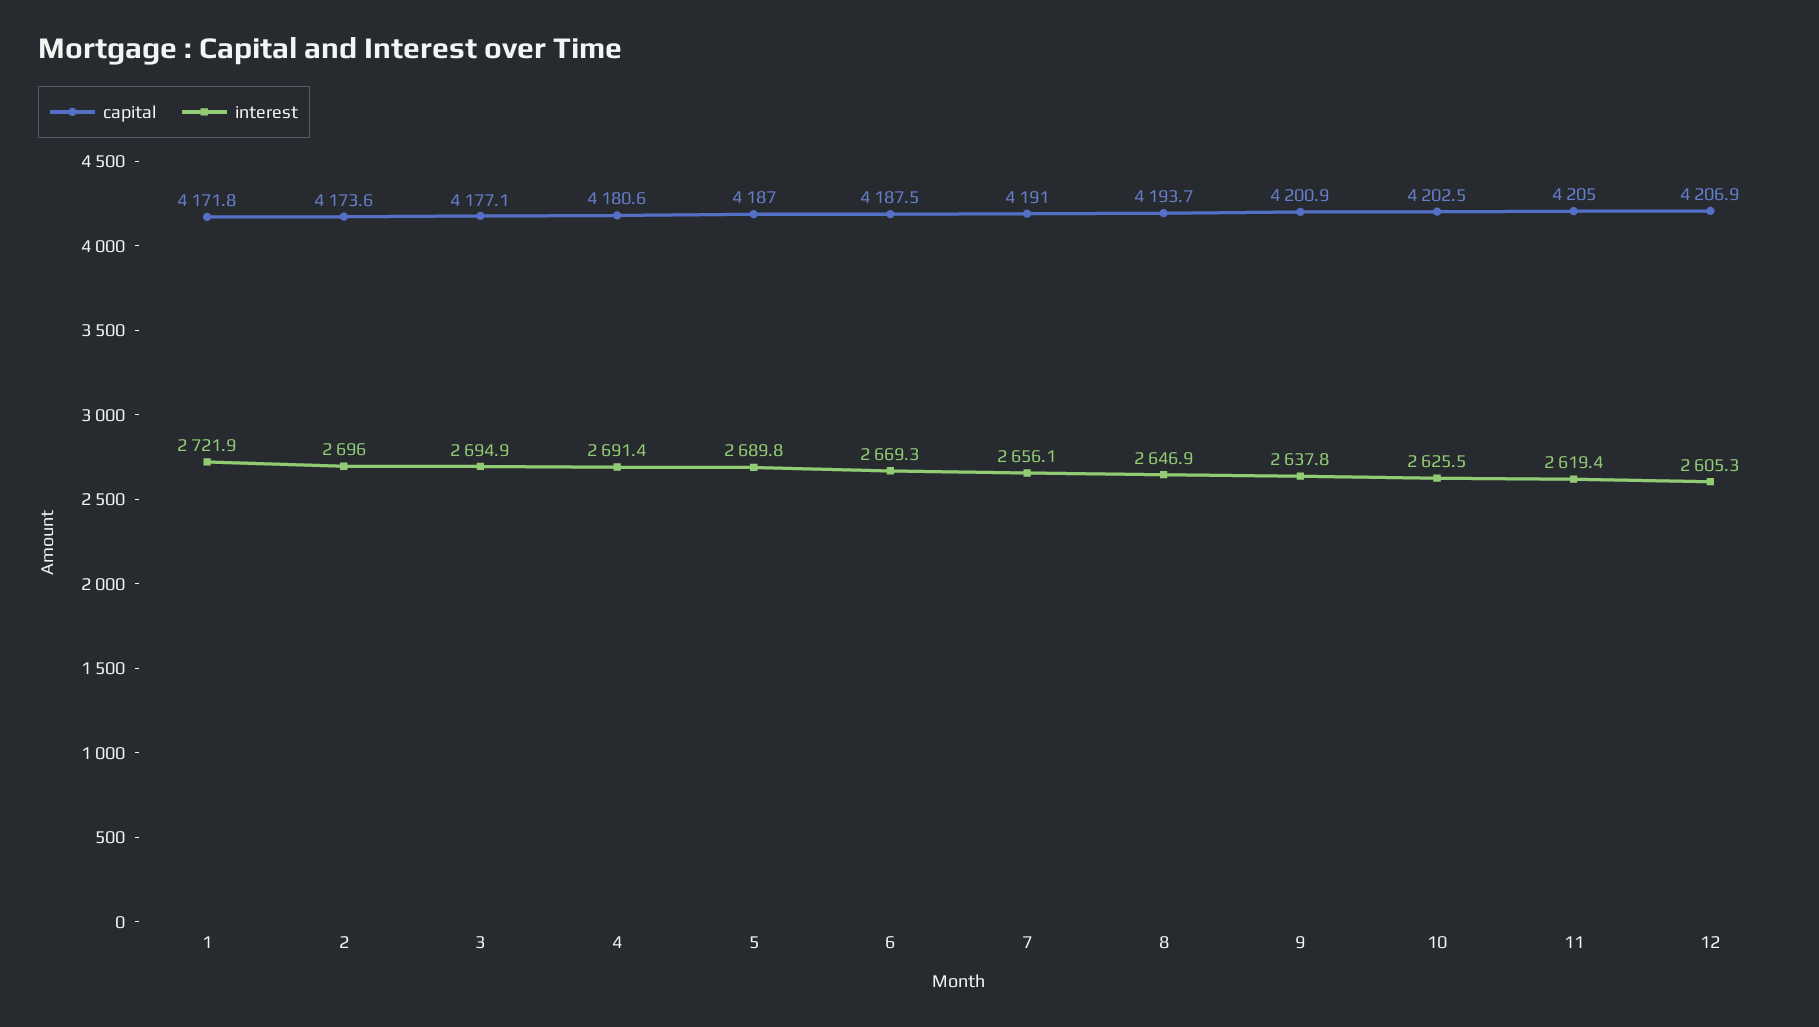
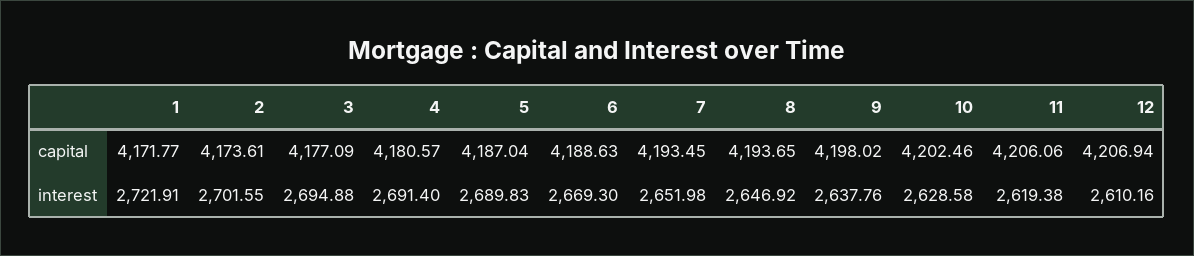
  {
    "capital": {
      "1": 4171.77,
      "2": 4173.61,
      "3": 4177.09,
      "4": 4180.57,
      "5": 4187.04,
-     "6": 4187.5,
+     "6": 4188.63,
-     "7": 4191,
+     "7": 4193.45,
      "8": 4193.65,
-     "9": 4200.9,
+     "9": 4198.02,
      "10": 4202.46,
-     "11": 4205,
+     "11": 4206.06,
      "12": 4206.94
    },
    "interest": {
      "1": 2721.91,
-     "2": 2696,
+     "2": 2701.55,
      "3": 2694.88,
      "4": 2691.4,
      "5": 2689.83,
      "6": 2669.3,
-     "7": 2656.1,
+     "7": 2651.98,
      "8": 2646.92,
      "9": 2637.76,
-     "10": 2625.5,
+     "10": 2628.58,
      "11": 2619.38,
-     "12": 2605.3
+     "12": 2610.16
    }
  }

